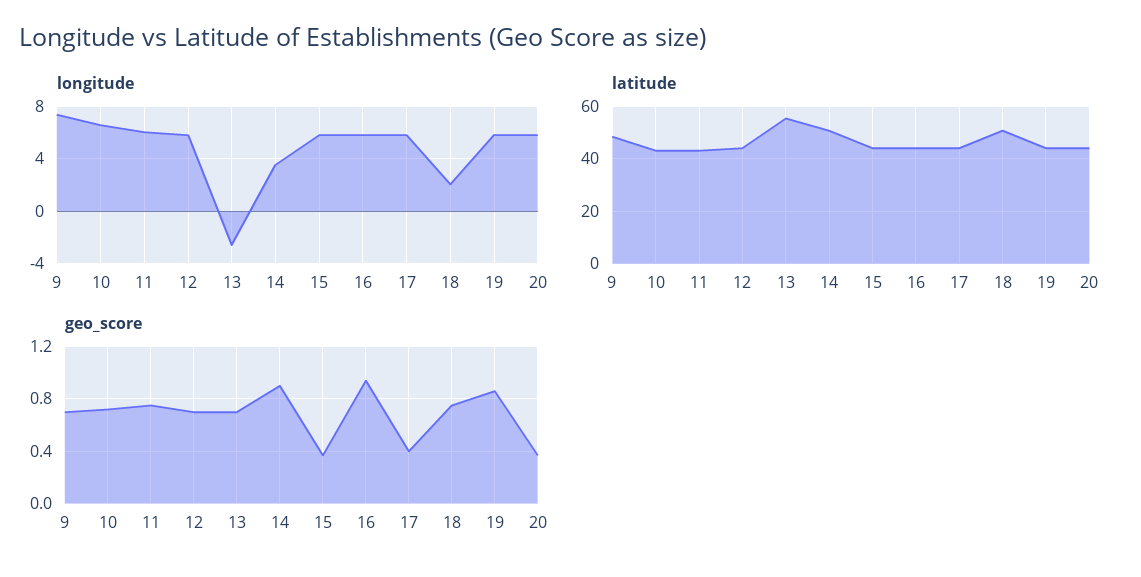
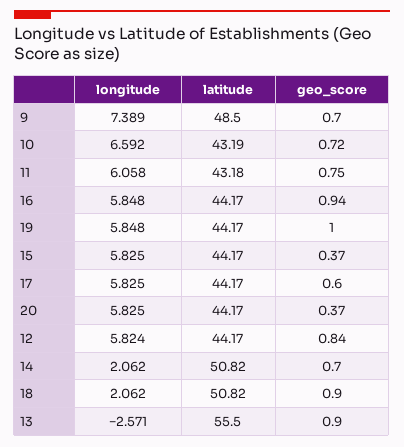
  {
    "longitude": {
      "9": 7.389,
      "10": 6.592,
      "11": 6.058,
      "12": 5.824,
      "13": -2.571,
-     "14": 3.5,
+     "14": 2.062,
      "15": 5.825,
      "16": 5.848,
      "17": 5.825,
      "18": 2.062,
      "19": 5.848,
      "20": 5.825
    },
    "latitude": {
      "9": 48.5,
      "10": 43.19,
      "11": 43.18,
      "12": 44.17,
      "13": 55.5,
      "14": 50.82,
      "15": 44.17,
      "16": 44.17,
      "17": 44.17,
      "18": 50.82,
      "19": 44.17,
      "20": 44.17
    },
    "geo_score": {
      "9": 0.7,
      "10": 0.72,
      "11": 0.75,
-     "12": 0.7,
+     "12": 0.84,
-     "13": 0.7,
+     "13": 0.9,
-     "14": 0.9,
+     "14": 0.7,
      "15": 0.37,
      "16": 0.94,
-     "17": 0.4,
+     "17": 0.6,
-     "18": 0.75,
+     "18": 0.9,
-     "19": 0.85,
+     "19": 1,
      "20": 0.37
    }
  }

